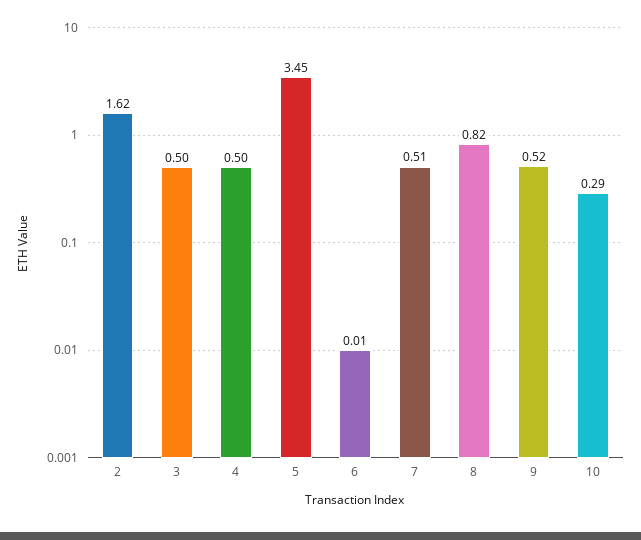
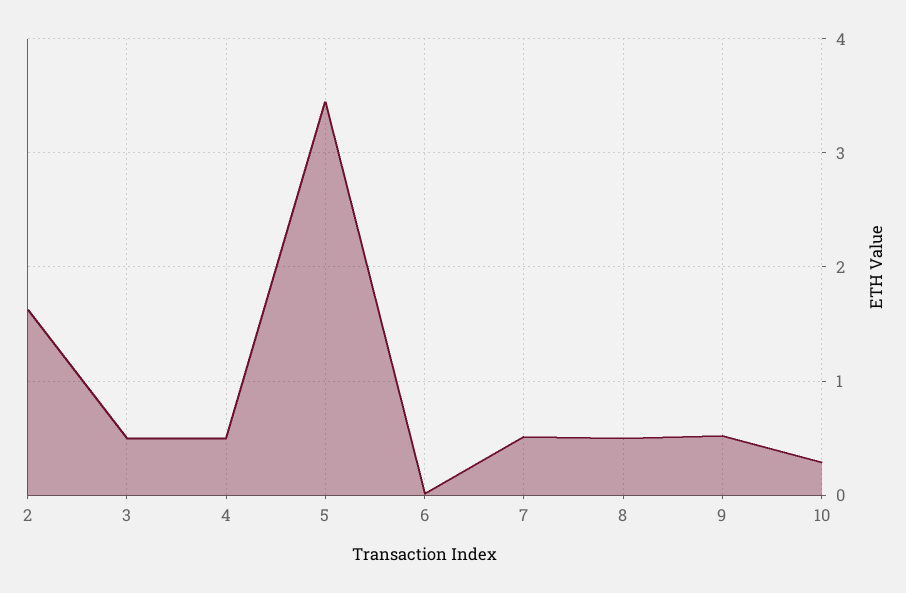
  {
    "2": 1.62,
    "3": 0.5,
    "4": 0.5,
    "5": 3.45,
    "6": 0.01,
    "7": 0.51,
-   "8": 0.82,
+   "8": 0.5,
    "9": 0.52,
    "10": 0.29
  }

